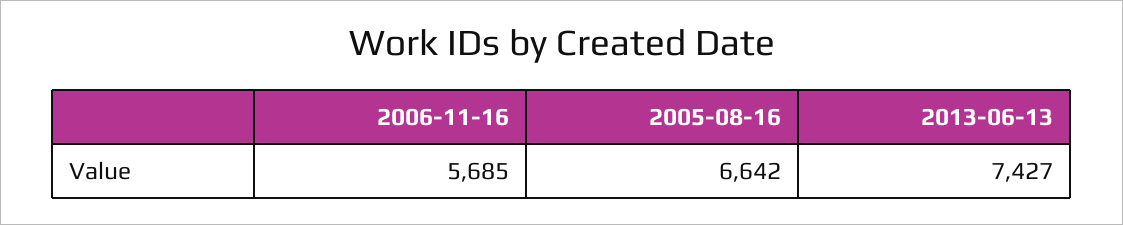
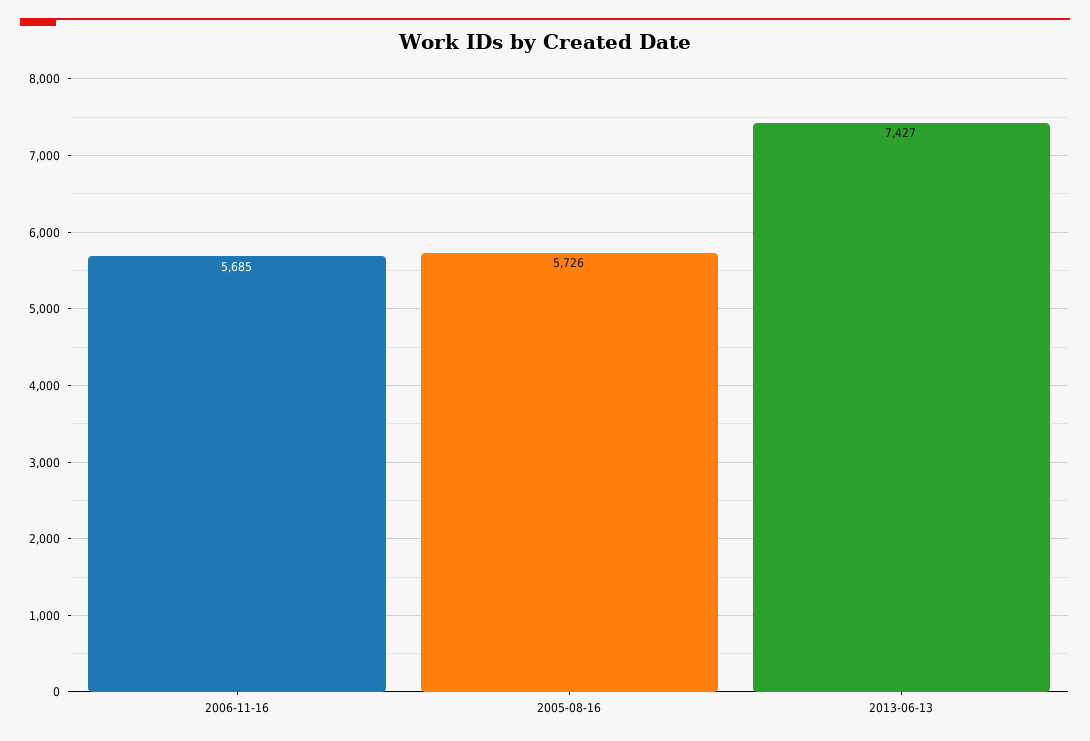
  {
    "2006-11-16": 5685,
-   "2005-08-16": 6642,
+   "2005-08-16": 5726,
    "2013-06-13": 7427
  }

